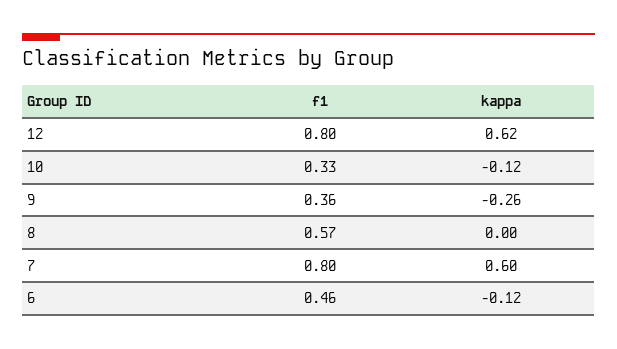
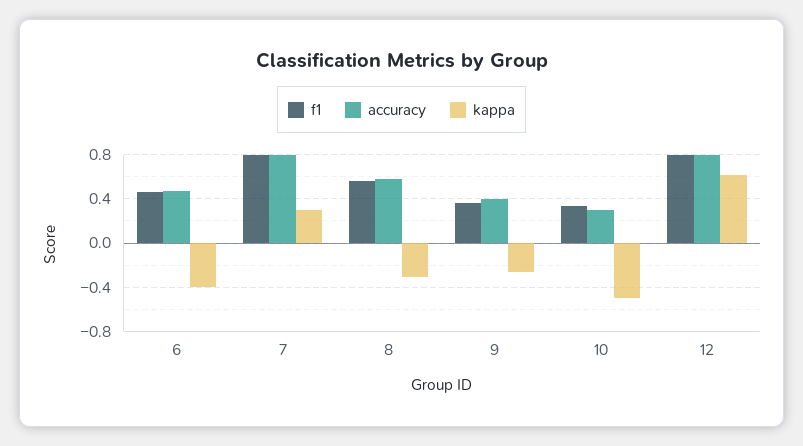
  {
    "f1": {
      "12": 0.8,
      "10": 0.33,
      "9": 0.36,
      "8": 0.57,
      "7": 0.8,
      "6": 0.46
    },
    "kappa": {
      "12": 0.62,
-     "10": -0.12,
+     "10": -0.5,
      "9": -0.26,
-     "8": 0,
+     "8": -0.3,
-     "7": 0.6,
+     "7": 0.3,
-     "6": -0.12
+     "6": -0.4
-   }
+   },
+   "accuracy": {
+     "6": 0.5,
+     "7": 0.8,
+     "8": 0.6,
+     "9": 0.4,
+     "10": 0.3,
+     "12": 0.8
+   }
  }

